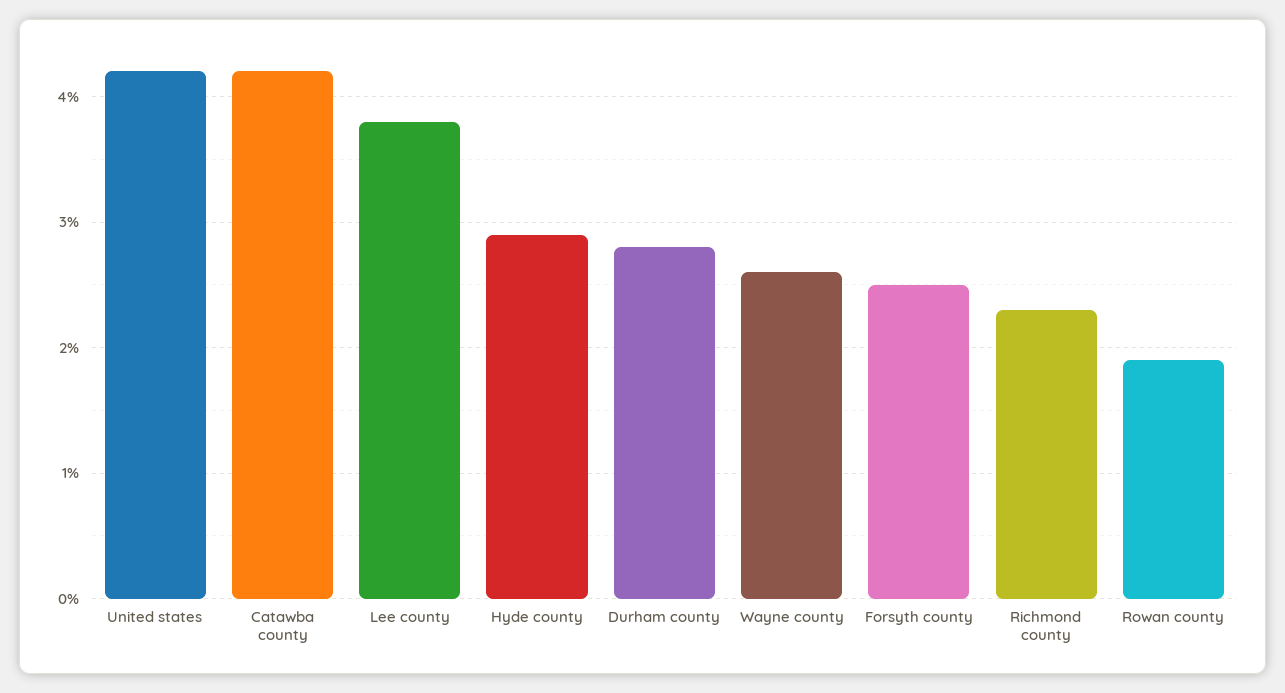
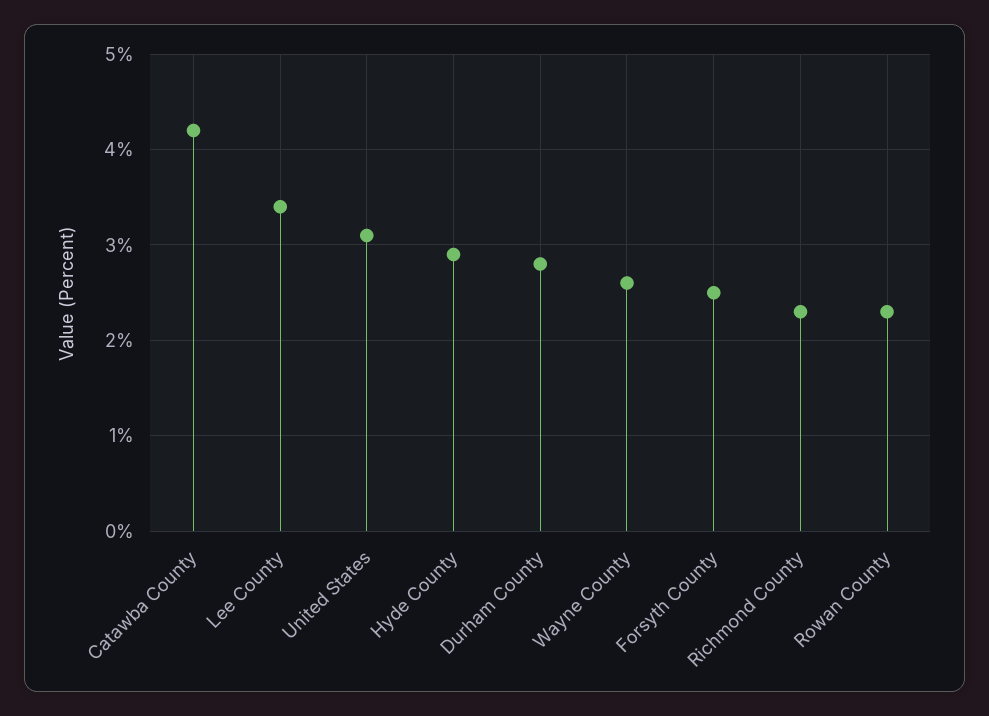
  {
-   "United states": 4.2,
+   "United states": 3.1,
    "Catawba county": 4.2,
-   "Lee county": 3.8,
+   "Lee county": 3.4,
    "Hyde county": 2.9,
    "Durham county": 2.8,
    "Wayne county": 2.6,
    "Forsyth county": 2.5,
    "Richmond county": 2.3,
-   "Rowan county": 1.9
+   "Rowan county": 2.3
  }

